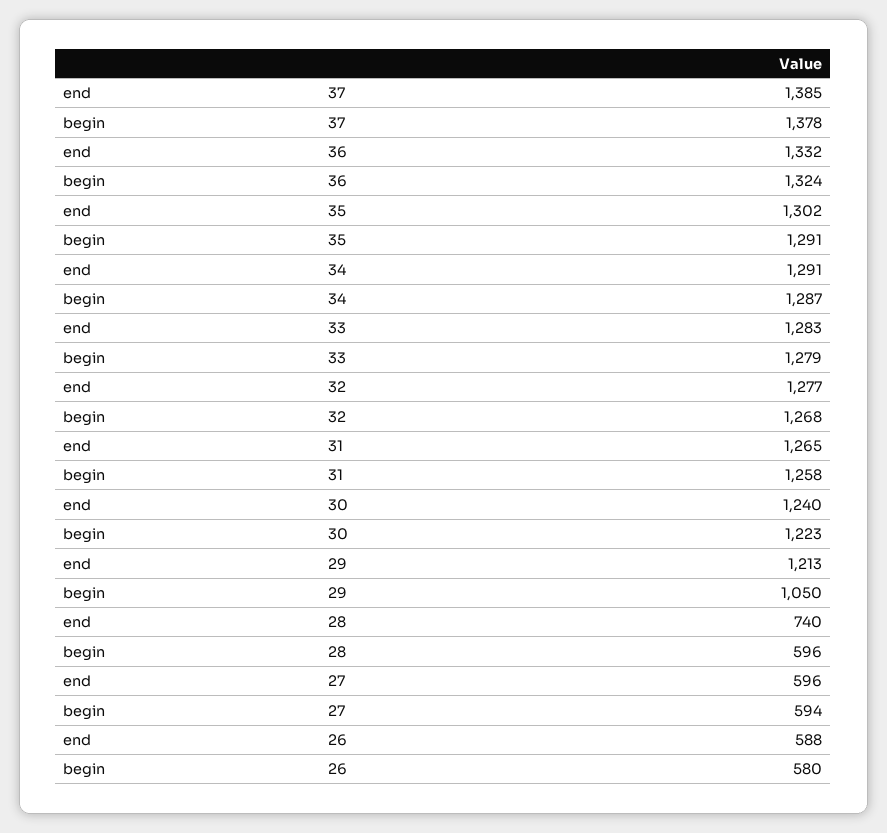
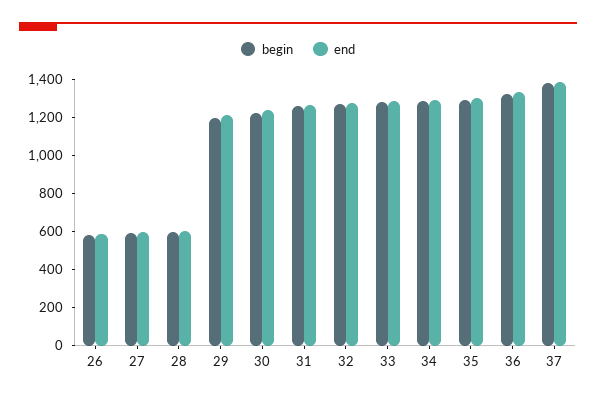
  {
    "end": {
      "37": 1385,
      "36": 1332,
      "35": 1302,
      "34": 1291,
      "33": 1283,
      "32": 1277,
      "31": 1265,
      "30": 1240,
      "29": 1213,
-     "28": 740,
+     "28": 600,
      "27": 596,
      "26": 588
    },
    "begin": {
      "37": 1378,
      "36": 1324,
      "35": 1291,
      "34": 1287,
      "33": 1279,
      "32": 1268,
      "31": 1258,
      "30": 1223,
-     "29": 1050,
+     "29": 1200,
      "28": 596,
      "27": 594,
      "26": 580
    }
  }

